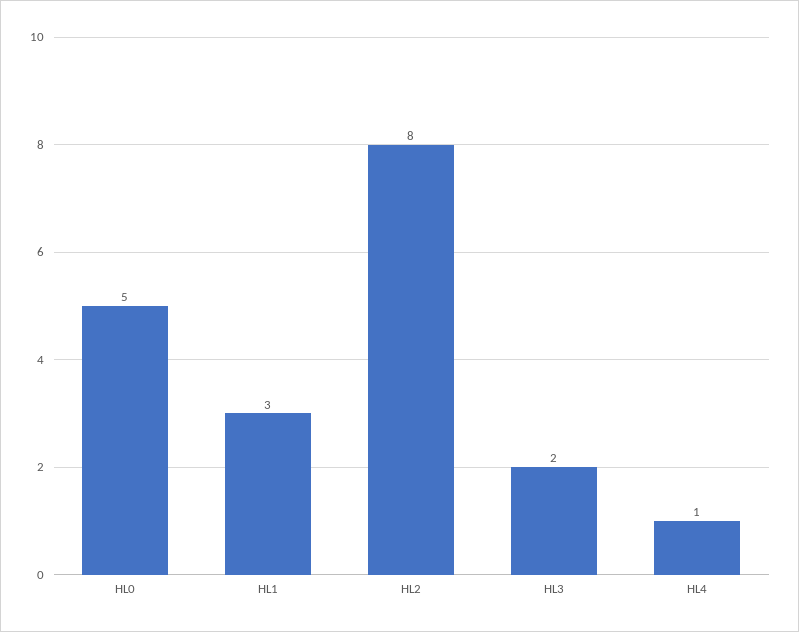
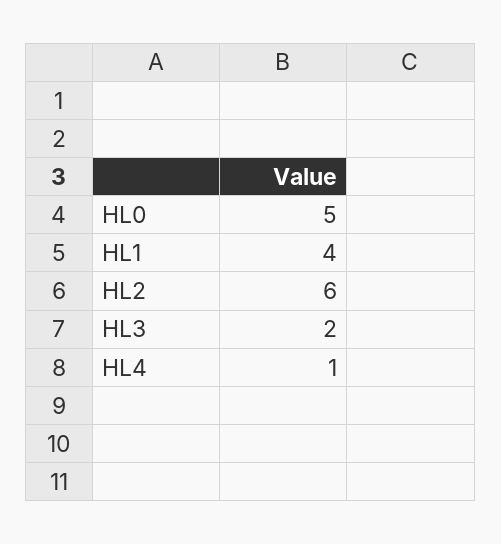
  {
    "HL0": 5,
-   "HL1": 3,
+   "HL1": 4,
-   "HL2": 8,
+   "HL2": 6,
    "HL3": 2,
    "HL4": 1
  }

